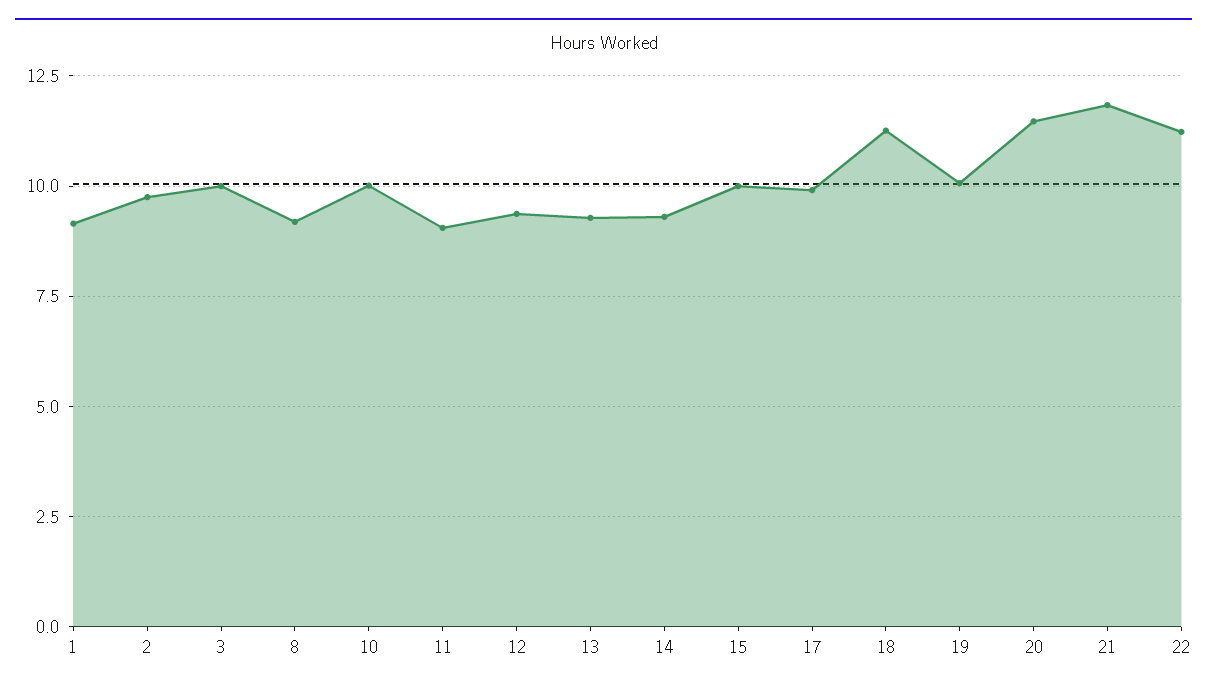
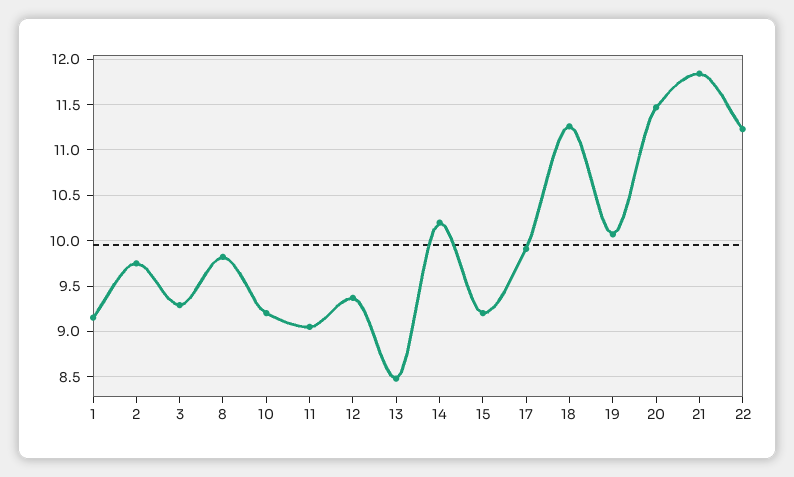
  {
    "1": 9.2,
    "2": 9.8,
-   "3": 10,
+   "3": 9.3,
-   "8": 9.25,
+   "8": 9.8,
-   "10": 10,
+   "10": 9.2,
    "11": 9.1,
    "12": 9.4,
-   "13": 9.25,
+   "13": 8.5,
-   "14": 9.25,
+   "14": 10.2,
-   "15": 10,
+   "15": 9.2,
    "17": 9.9,
    "18": 11.3,
    "19": 10.1,
    "20": 11.5,
    "21": 11.8,
    "22": 11.2
  }

